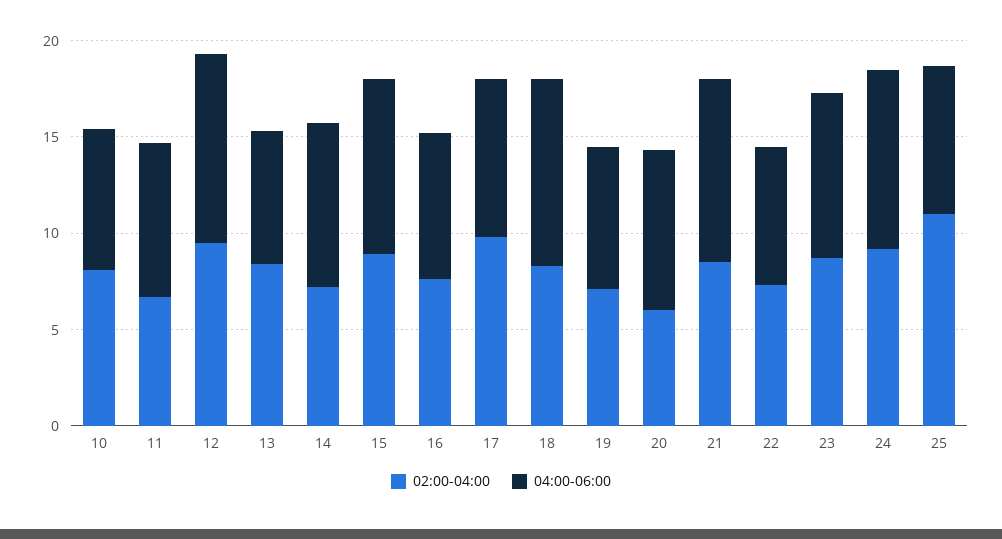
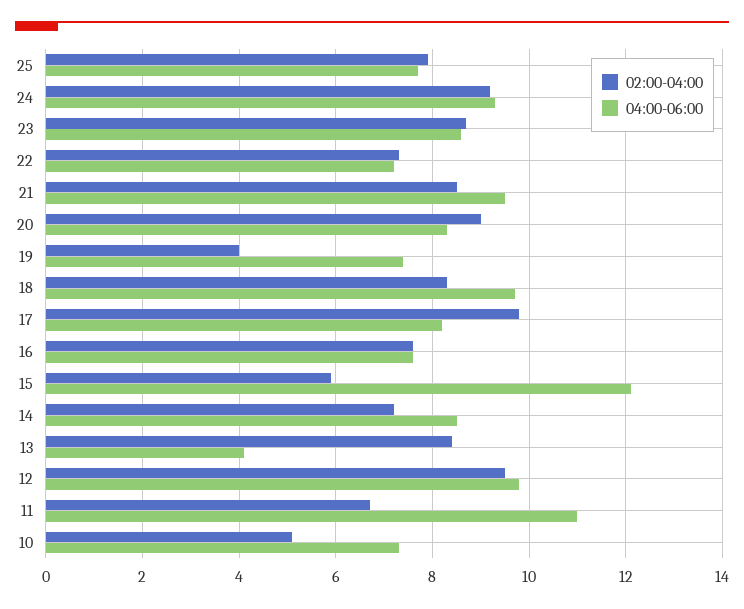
  {
    "02:00-04:00": {
-     "10": 8,
+     "10": 5,
      "11": 6.5,
      "12": 9.5,
      "13": 8.5,
      "14": 7,
-     "15": 9,
+     "15": 6,
      "16": 7.5,
      "17": 10,
      "18": 8.5,
-     "19": 7,
+     "19": 4,
-     "20": 6,
+     "20": 9,
      "21": 8.5,
      "22": 7.5,
      "23": 8.5,
      "24": 9,
-     "25": 11
+     "25": 8
    },
    "04:00-06:00": {
      "10": 7.5,
-     "11": 8,
+     "11": 11,
      "12": 10,
-     "13": 7,
+     "13": 4,
      "14": 8.5,
-     "15": 9,
+     "15": 12,
      "16": 7.5,
      "17": 8,
      "18": 9.5,
      "19": 7.5,
      "20": 8.5,
      "21": 9.5,
      "22": 7,
      "23": 8.5,
      "24": 9.5,
      "25": 7.5
    }
  }

